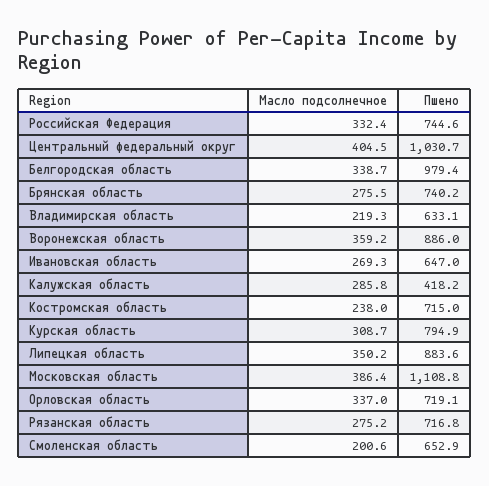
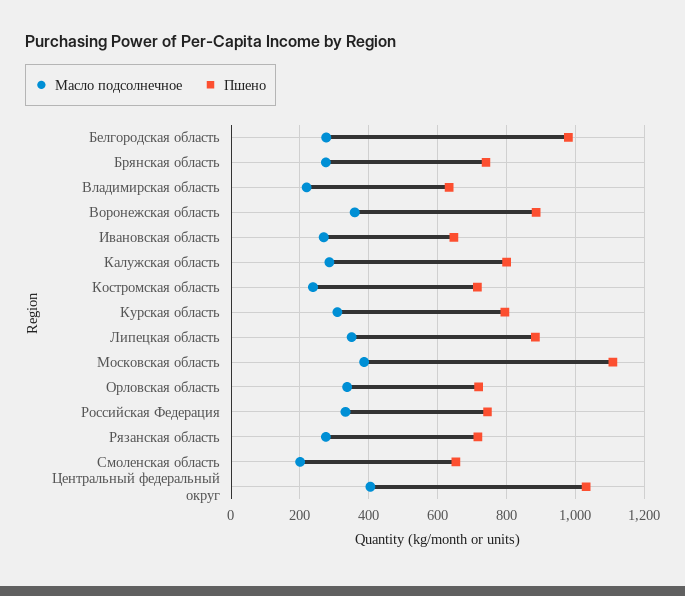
  {
    "Масло подсолнечное": {
      "Российская Федерация": 332.4,
      "Центральный федеральный округ": 404.5,
-     "Белгородская область": 338.7,
+     "Белгородская область": 280,
      "Брянская область": 275.5,
      "Владимирская область": 219.3,
      "Воронежская область": 359.2,
      "Ивановская область": 269.3,
      "Калужская область": 285.8,
      "Костромская область": 238,
      "Курская область": 308.7,
      "Липецкая область": 350.2,
      "Московская область": 386.4,
      "Орловская область": 337,
      "Рязанская область": 275.2,
      "Смоленская область": 200.6
    },
    "Пшено": {
      "Российская Федерация": 744.6,
      "Центральный федеральный округ": 1030.7,
      "Белгородская область": 979.4,
      "Брянская область": 740.2,
      "Владимирская область": 633.1,
      "Воронежская область": 886,
      "Ивановская область": 647,
-     "Калужская область": 418.2,
+     "Калужская область": 800,
      "Костромская область": 715,
      "Курская область": 794.9,
      "Липецкая область": 883.6,
      "Московская область": 1108.8,
      "Орловская область": 719.1,
      "Рязанская область": 716.8,
      "Смоленская область": 652.9
    }
  }

